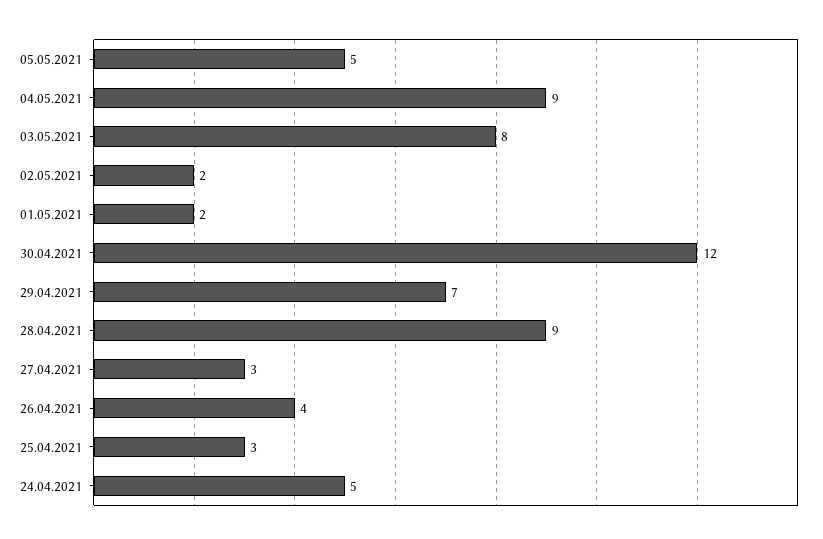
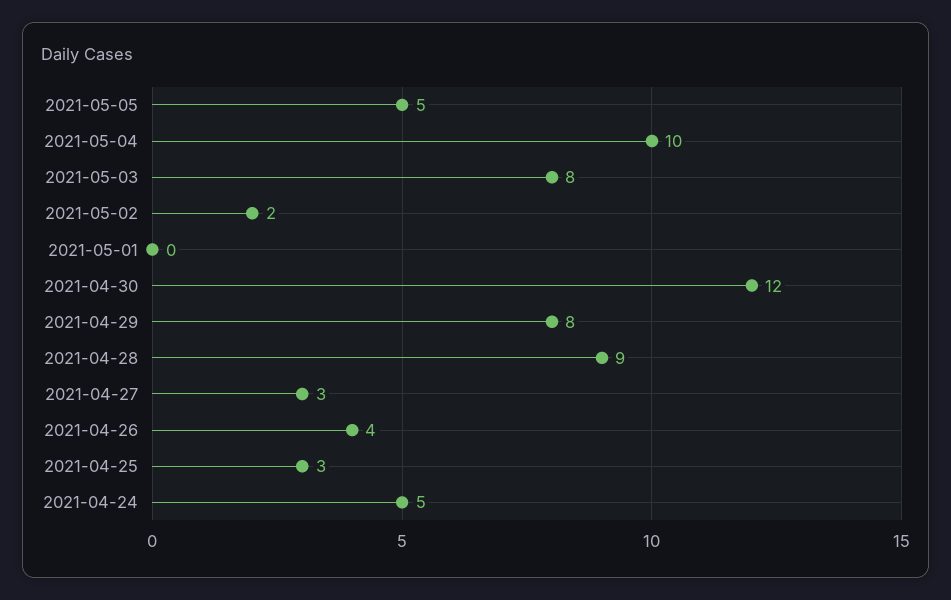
  {
    "05.05.2021": 5,
-   "04.05.2021": 9,
+   "04.05.2021": 10,
    "03.05.2021": 8,
    "02.05.2021": 2,
-   "01.05.2021": 2,
+   "01.05.2021": 0,
    "30.04.2021": 12,
-   "29.04.2021": 7,
+   "29.04.2021": 8,
    "28.04.2021": 9,
    "27.04.2021": 3,
    "26.04.2021": 4,
    "25.04.2021": 3,
    "24.04.2021": 5
  }

